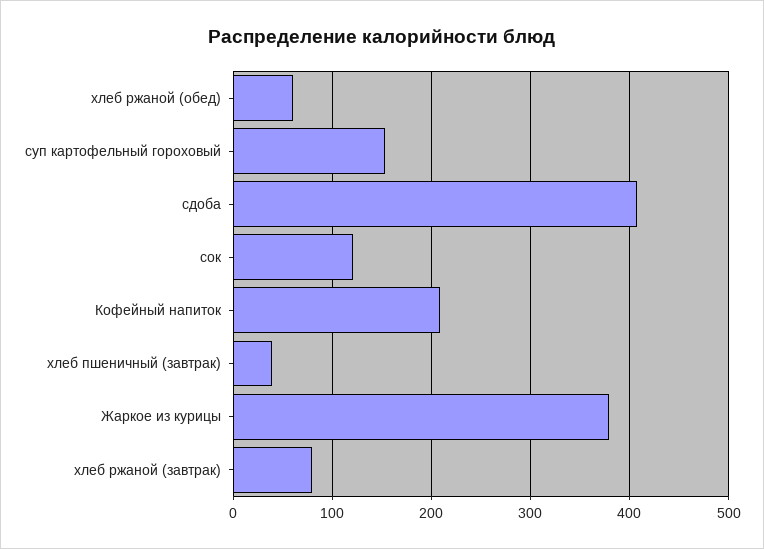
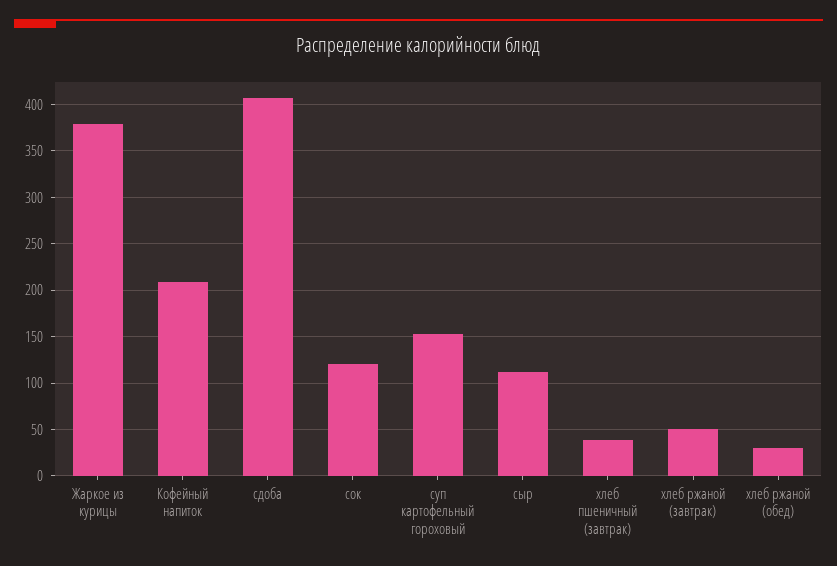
  {
-   "хлеб ржаной (обед)": 60,
+   "хлеб ржаной (обед)": 30,
    "суп картофельный гороховый": 150,
    "сдоба": 410,
    "сок": 120,
    "Кофейный напиток": 210,
    "хлеб пшеничный (завтрак)": 40,
    "Жаркое из курицы": 380,
-   "хлеб ржаной (завтрак)": 80
+   "хлеб ржаной (завтрак)": 50,
+   "сыр": 110
  }

